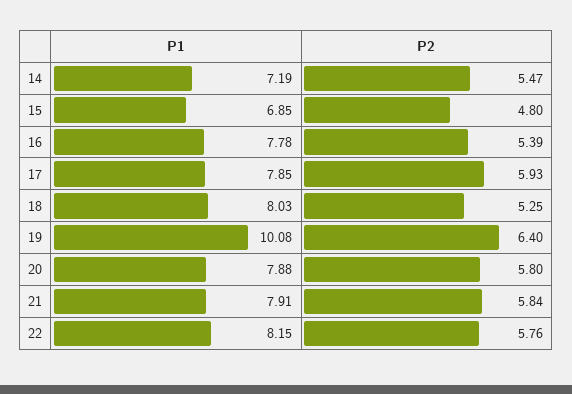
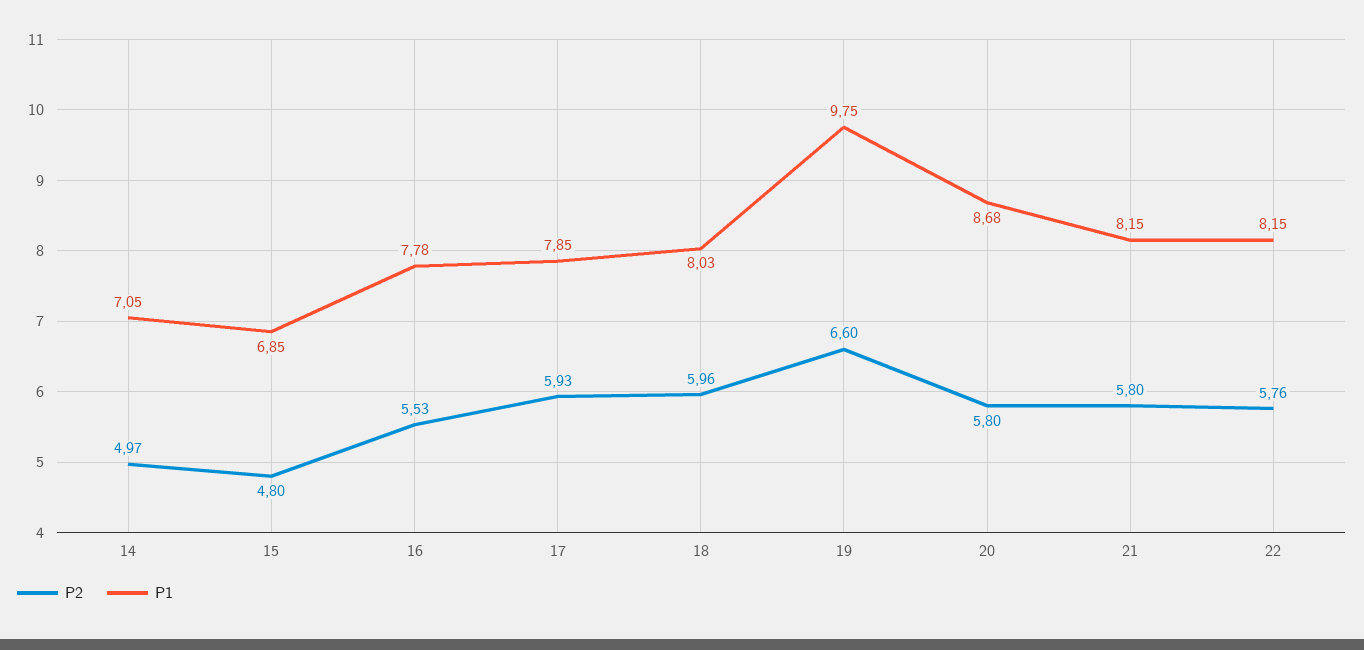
  {
    "P1": {
-     "14": 7.19,
+     "14": 7.05,
      "15": 6.85,
      "16": 7.78,
      "17": 7.85,
      "18": 8.03,
-     "19": 10.08,
+     "19": 9.75,
-     "20": 7.88,
+     "20": 8.68,
-     "21": 7.91,
+     "21": 8.15,
      "22": 8.15
    },
    "P2": {
-     "14": 5.47,
+     "14": 4.97,
      "15": 4.8,
-     "16": 5.39,
+     "16": 5.53,
      "17": 5.93,
-     "18": 5.25,
+     "18": 5.96,
-     "19": 6.4,
+     "19": 6.6,
      "20": 5.8,
-     "21": 5.84,
+     "21": 5.8,
      "22": 5.76
    }
  }

